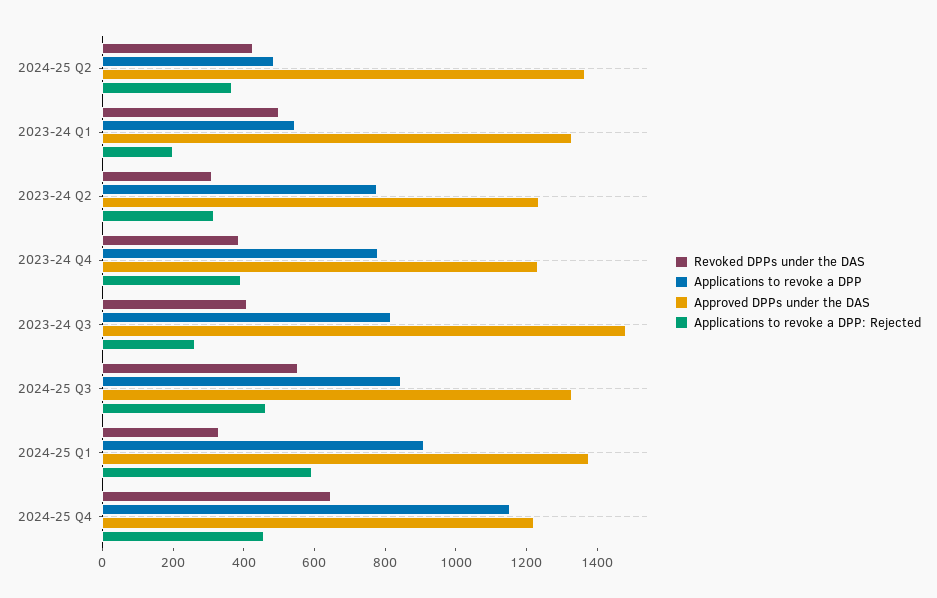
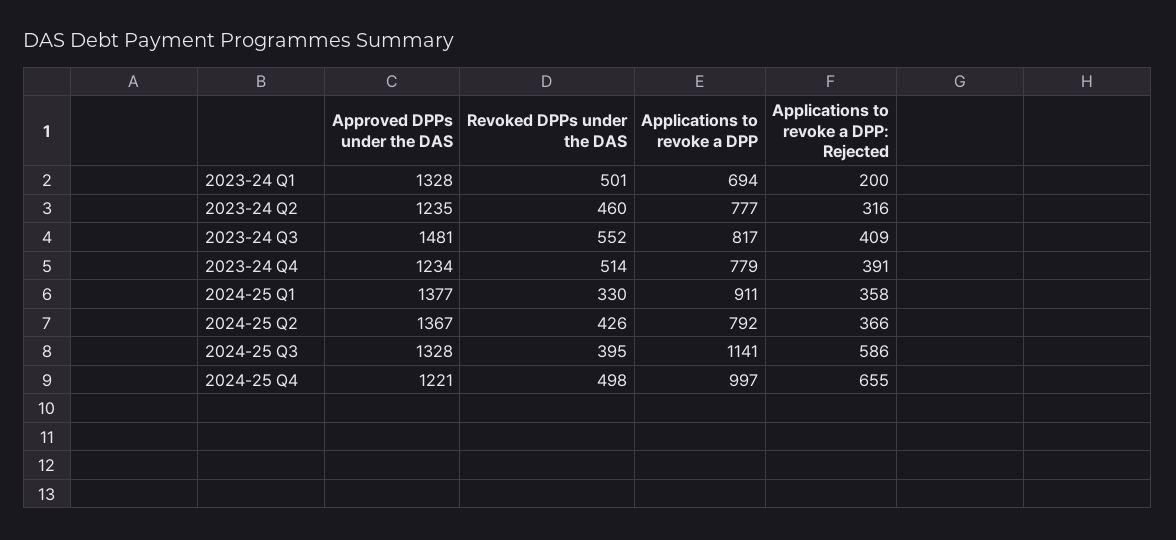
  {
    "Revoked DPPs under the DAS": {
      "2024-25 Q2": 426,
      "2023-24 Q1": 501,
-     "2023-24 Q2": 300,
+     "2023-24 Q2": 460,
-     "2023-24 Q4": 400,
+     "2023-24 Q4": 514,
-     "2023-24 Q3": 400,
+     "2023-24 Q3": 552,
-     "2024-25 Q3": 550,
+     "2024-25 Q3": 395,
      "2024-25 Q1": 330,
-     "2024-25 Q4": 650
+     "2024-25 Q4": 498
    },
    "Applications to revoke a DPP": {
-     "2024-25 Q2": 500,
+     "2024-25 Q2": 792,
-     "2023-24 Q1": 550,
+     "2023-24 Q1": 694,
      "2023-24 Q2": 777,
      "2023-24 Q4": 779,
      "2023-24 Q3": 817,
-     "2024-25 Q3": 850,
+     "2024-25 Q3": 1141,
      "2024-25 Q1": 911,
-     "2024-25 Q4": 1150
+     "2024-25 Q4": 997
    },
    "Approved DPPs under the DAS": {
      "2024-25 Q2": 1367,
      "2023-24 Q1": 1328,
      "2023-24 Q2": 1235,
      "2023-24 Q4": 1234,
      "2023-24 Q3": 1481,
      "2024-25 Q3": 1328,
      "2024-25 Q1": 1377,
      "2024-25 Q4": 1221
    },
    "Applications to revoke a DPP: Rejected": {
      "2024-25 Q2": 366,
      "2023-24 Q1": 200,
      "2023-24 Q2": 316,
      "2023-24 Q4": 391,
-     "2023-24 Q3": 250,
+     "2023-24 Q3": 409,
-     "2024-25 Q3": 450,
+     "2024-25 Q3": 586,
-     "2024-25 Q1": 600,
+     "2024-25 Q1": 358,
-     "2024-25 Q4": 450
+     "2024-25 Q4": 655
    }
  }

